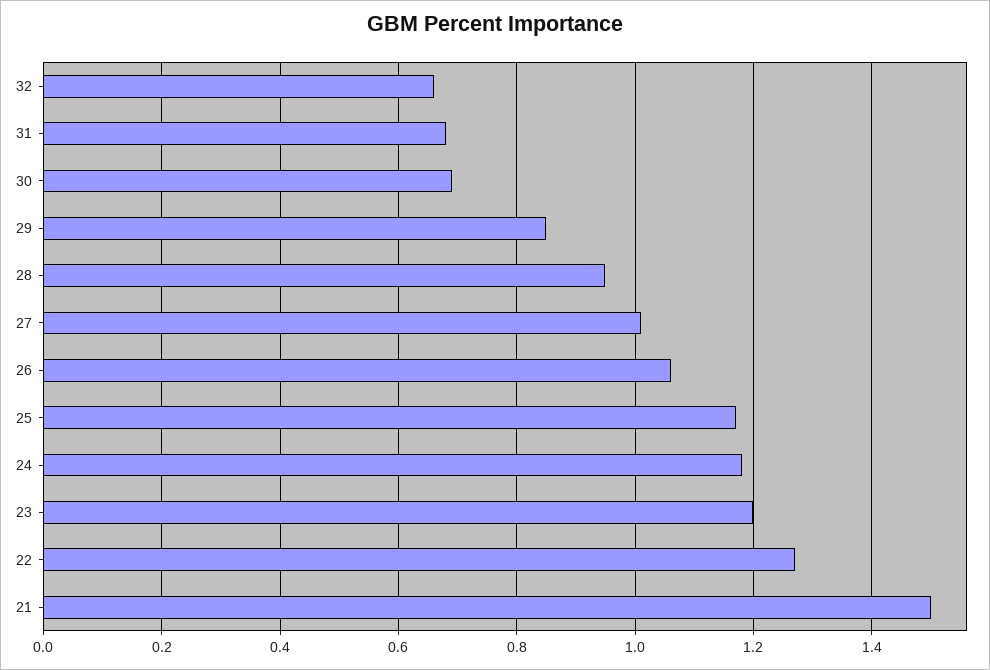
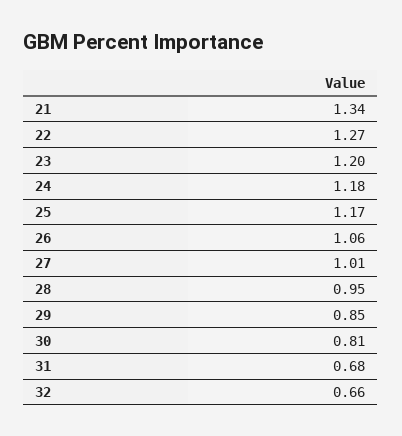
  {
    "32": 0.66,
    "31": 0.68,
-   "30": 0.7,
+   "30": 0.81,
    "29": 0.85,
    "28": 0.95,
    "27": 1.01,
    "26": 1.06,
    "25": 1.17,
    "24": 1.18,
    "23": 1.2,
    "22": 1.27,
-   "21": 1.5
+   "21": 1.34
  }

